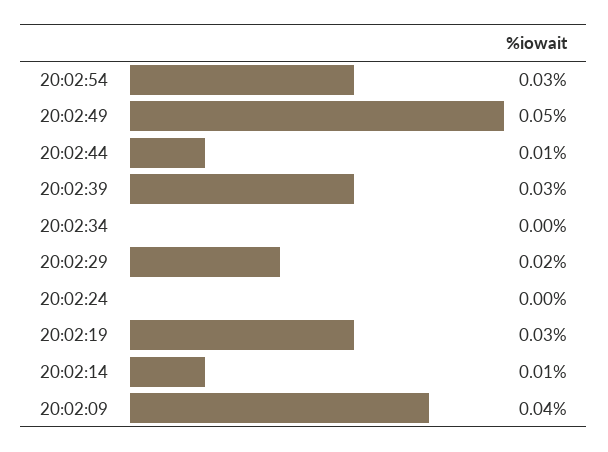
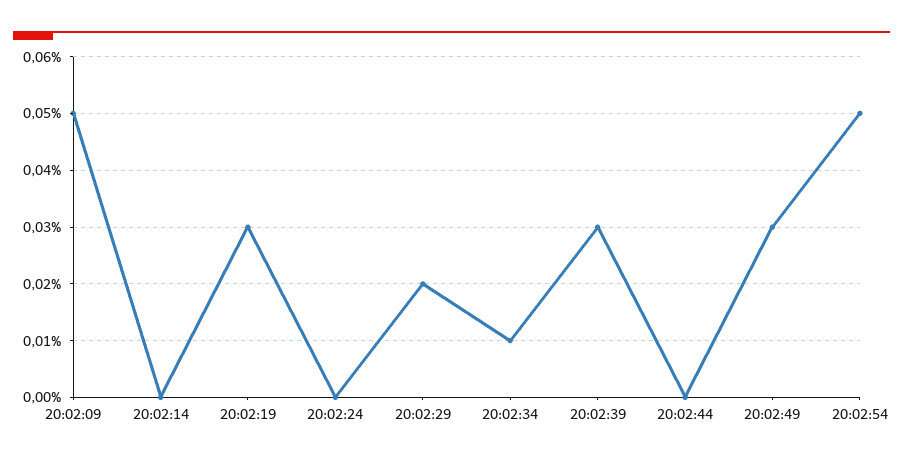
  {
-   "20:02:54": 0.03,
+   "20:02:54": 0.05,
-   "20:02:49": 0.05,
+   "20:02:49": 0.03,
-   "20:02:44": 0.01,
+   "20:02:44": 0,
    "20:02:39": 0.03,
-   "20:02:34": 0,
+   "20:02:34": 0.01,
    "20:02:29": 0.02,
    "20:02:24": 0,
    "20:02:19": 0.03,
-   "20:02:14": 0.01,
+   "20:02:14": 0,
-   "20:02:09": 0.04
+   "20:02:09": 0.05
  }

